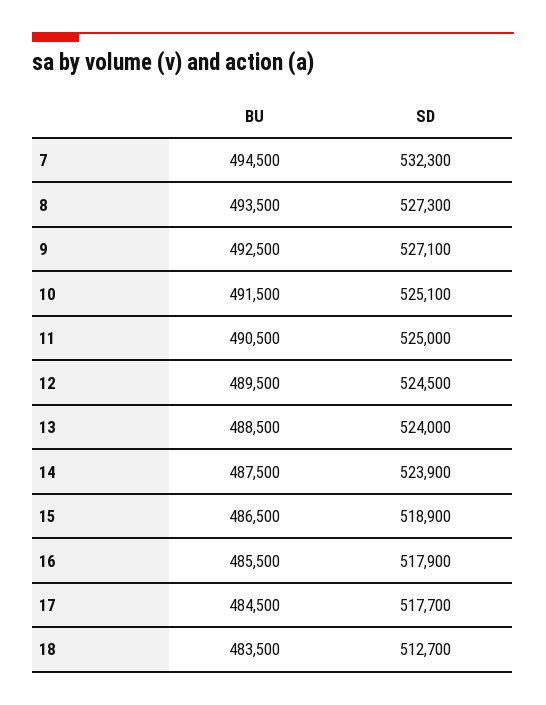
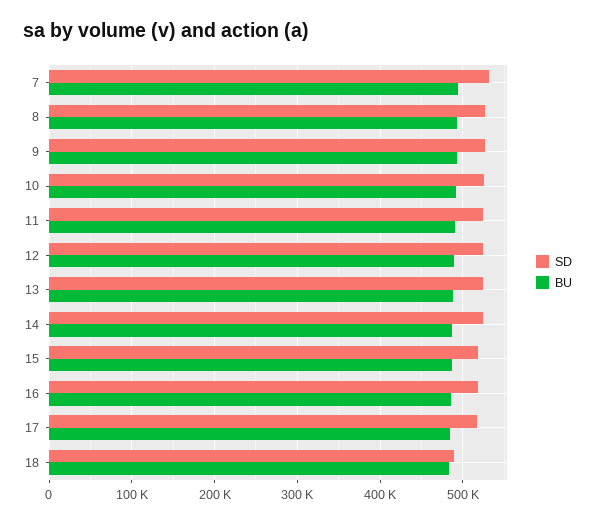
  {
    "BU": {
      "7": 494500,
      "8": 493500,
      "9": 492500,
      "10": 491500,
      "11": 490500,
      "12": 489500,
      "13": 488500,
      "14": 487500,
      "15": 486500,
      "16": 485500,
      "17": 484500,
      "18": 483500
    },
    "SD": {
      "7": 532300,
      "8": 527300,
      "9": 527100,
      "10": 525100,
      "11": 525000,
      "12": 524500,
      "13": 524000,
      "14": 523900,
      "15": 518900,
      "16": 517900,
      "17": 517700,
-     "18": 512700
+     "18": 490000
    }
  }

